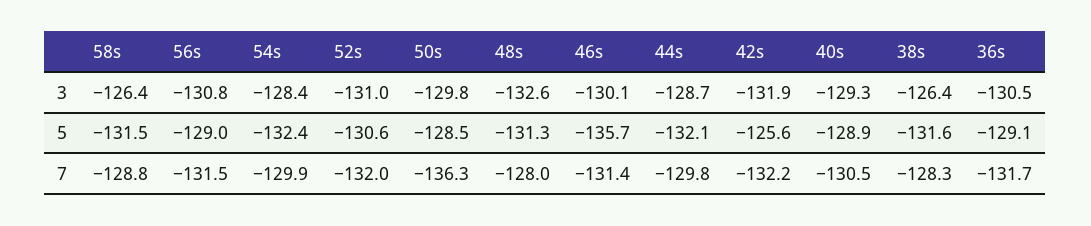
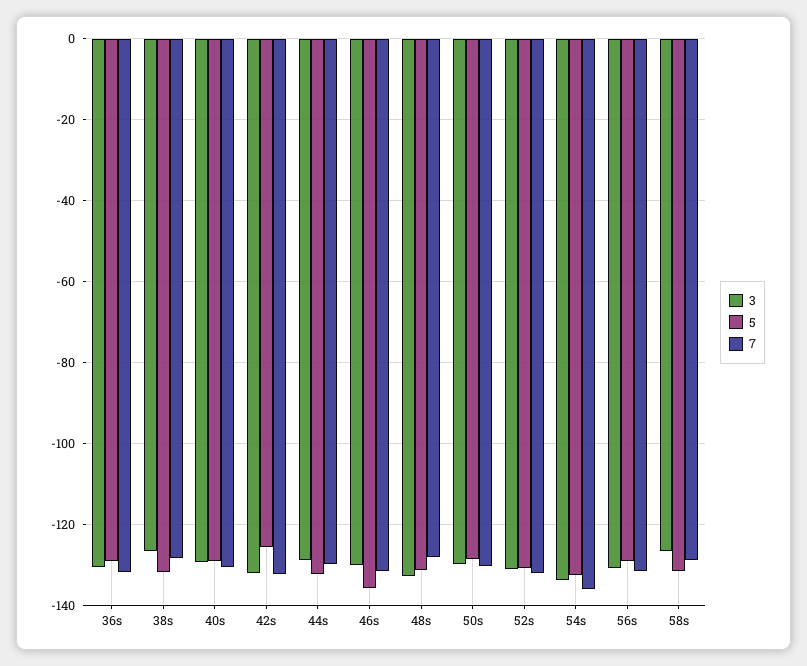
  {
    "3": {
      "58s": -126.4,
      "56s": -130.8,
-     "54s": -128.4,
+     "54s": -134,
      "52s": -131,
      "50s": -129.8,
      "48s": -132.6,
      "46s": -130.1,
      "44s": -128.7,
      "42s": -131.9,
      "40s": -129.3,
      "38s": -126.4,
      "36s": -130.5
    },
    "5": {
      "58s": -131.5,
      "56s": -129,
      "54s": -132.4,
      "52s": -130.6,
      "50s": -128.5,
      "48s": -131.3,
      "46s": -135.7,
      "44s": -132.1,
      "42s": -125.6,
      "40s": -128.9,
      "38s": -131.6,
      "36s": -129.1
    },
    "7": {
      "58s": -128.8,
      "56s": -131.5,
-     "54s": -129.9,
+     "54s": -136,
      "52s": -132,
-     "50s": -136.3,
+     "50s": -130,
      "48s": -128,
      "46s": -131.4,
      "44s": -129.8,
      "42s": -132.2,
      "40s": -130.5,
      "38s": -128.3,
      "36s": -131.7
    }
  }

